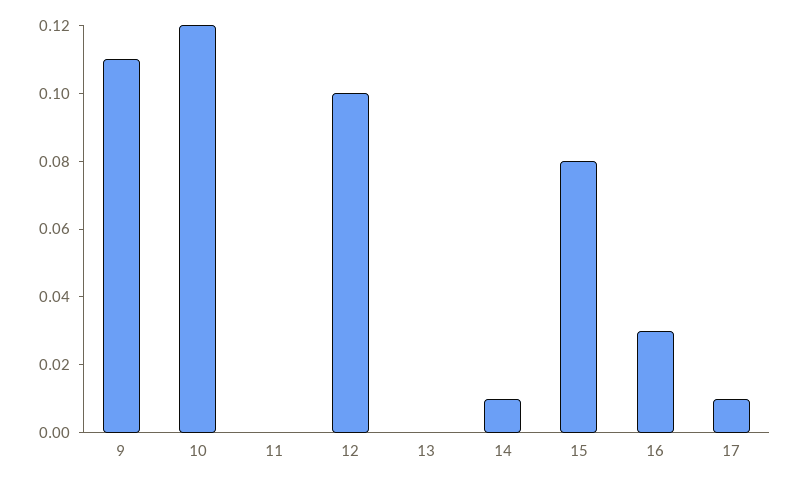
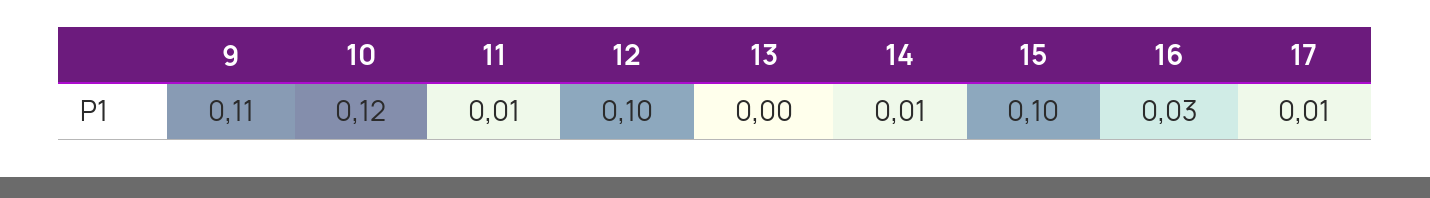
  {
    "9": 0.11,
    "10": 0.12,
-   "11": 0,
+   "11": 0.01,
    "12": 0.1,
    "13": 0,
    "14": 0.01,
-   "15": 0.08,
+   "15": 0.1,
    "16": 0.03,
    "17": 0.01
  }

